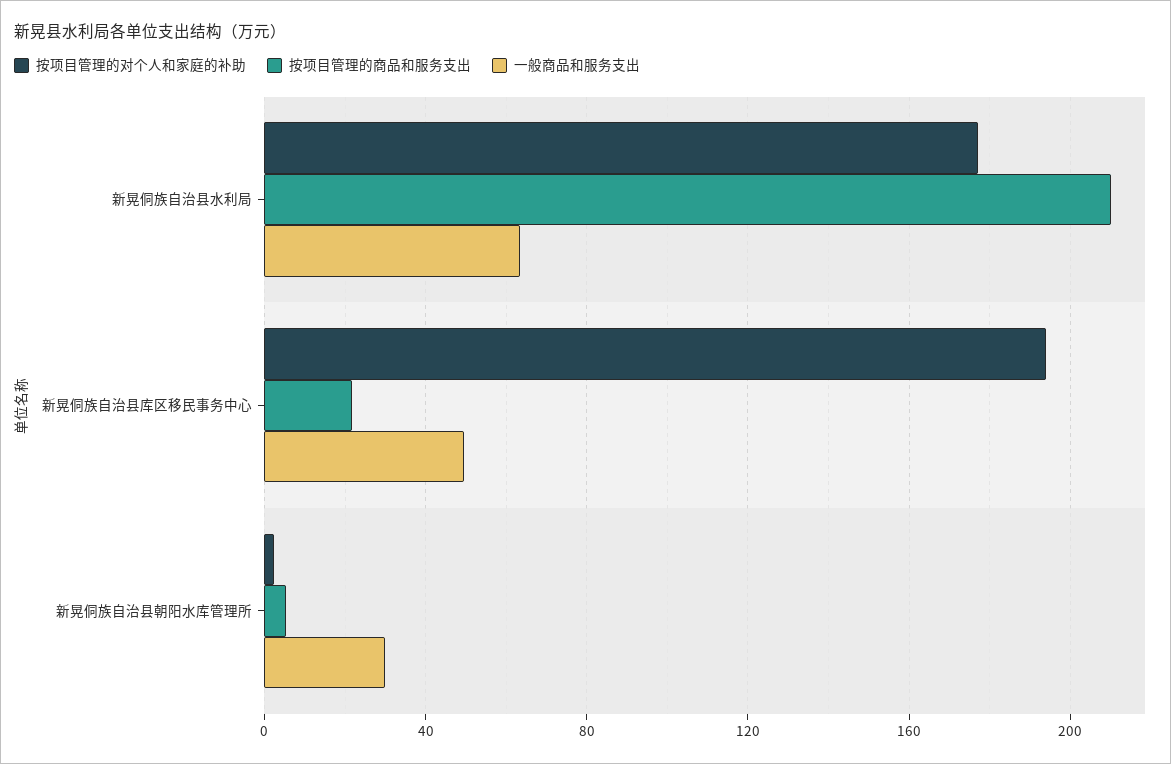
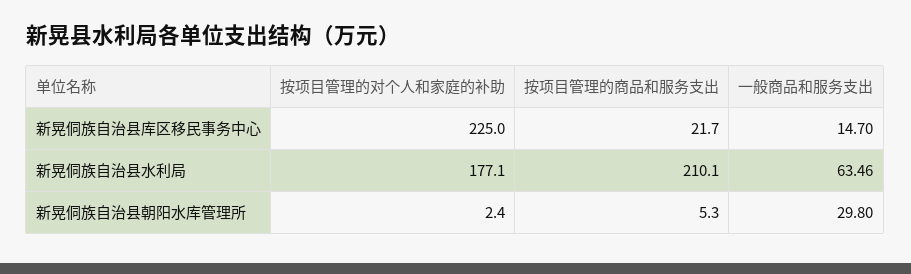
  {
    "按项目管理的对个人和家庭的补助": {
      "新晃侗族自治县水利局": 177.1,
-     "新晃侗族自治县库区移民事务中心": 195,
+     "新晃侗族自治县库区移民事务中心": 225,
      "新晃侗族自治县朝阳水库管理所": 2.4
    },
    "按项目管理的商品和服务支出": {
      "新晃侗族自治县水利局": 210.1,
      "新晃侗族自治县库区移民事务中心": 21.7,
      "新晃侗族自治县朝阳水库管理所": 5.3
    },
    "一般商品和服务支出": {
      "新晃侗族自治县水利局": 63.46,
-     "新晃侗族自治县库区移民事务中心": 50,
+     "新晃侗族自治县库区移民事务中心": 14.7,
      "新晃侗族自治县朝阳水库管理所": 29.8
    }
  }

